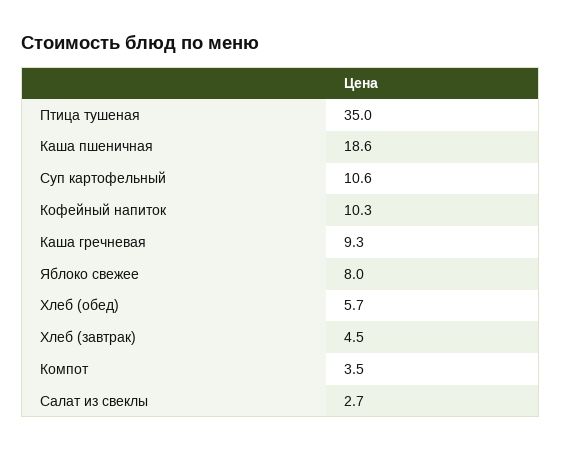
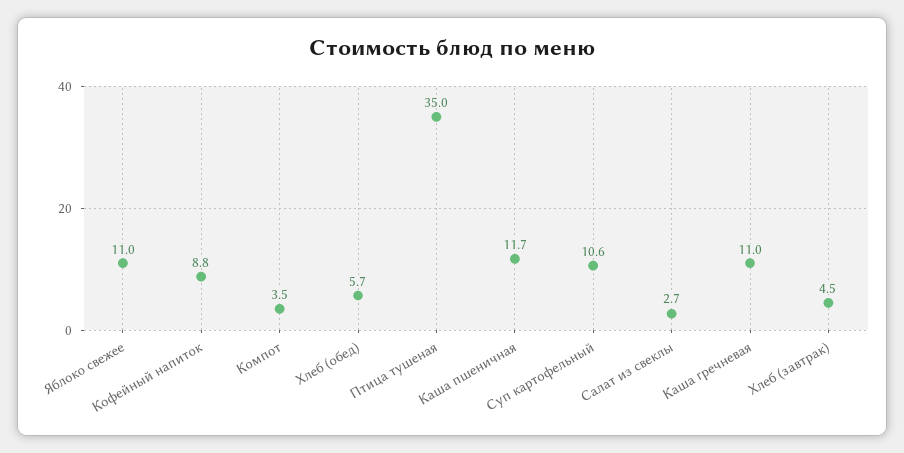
  {
    "Птица тушеная": 35,
-   "Каша пшеничная": 18.6,
+   "Каша пшеничная": 11.7,
    "Суп картофельный": 10.6,
-   "Кофейный напиток": 10.3,
+   "Кофейный напиток": 8.8,
-   "Каша гречневая": 9.3,
+   "Каша гречневая": 11,
-   "Яблоко свежее": 8,
+   "Яблоко свежее": 11,
    "Хлеб (обед)": 5.7,
    "Хлеб (завтрак)": 4.5,
    "Компот": 3.5,
    "Салат из свеклы": 2.7
  }

